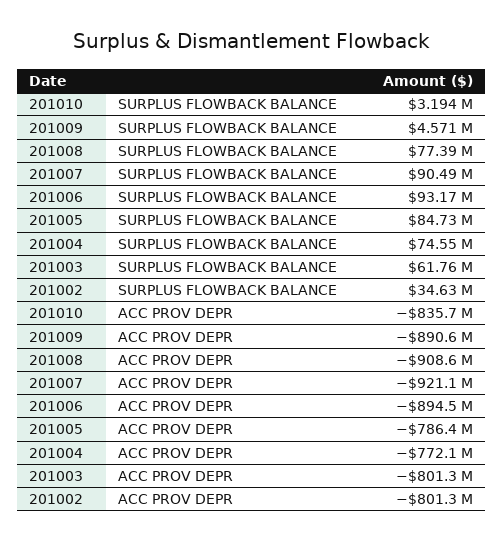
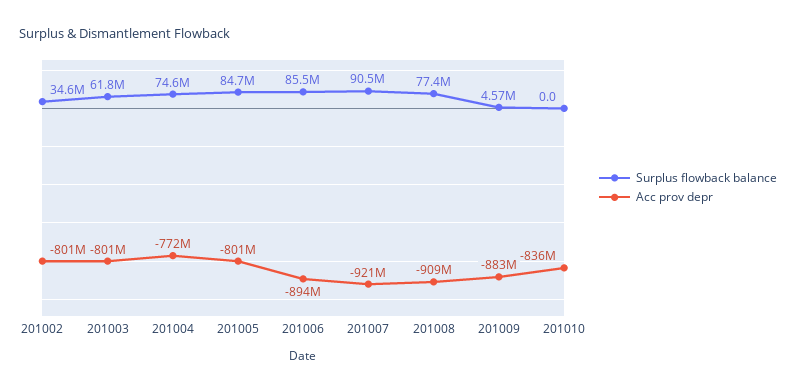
  {
    "SURPLUS FLOWBACK BALANCE": {
-     "201010": 3194000,
+     "201010": 0,
      "201009": 4571000,
      "201008": 77390000,
      "201007": 90490000,
-     "201006": 93170000,
+     "201006": 85500000,
      "201005": 84730000,
      "201004": 74550000,
      "201003": 61760000,
      "201002": 34630000
    },
    "ACC PROV DEPR": {
      "201010": -835700000,
-     "201009": -890600000,
+     "201009": -883000000,
      "201008": -908600000,
      "201007": -921100000,
      "201006": -894500000,
-     "201005": -786400000,
+     "201005": -801000000,
      "201004": -772100000,
      "201003": -801300000,
      "201002": -801300000
    }
  }

